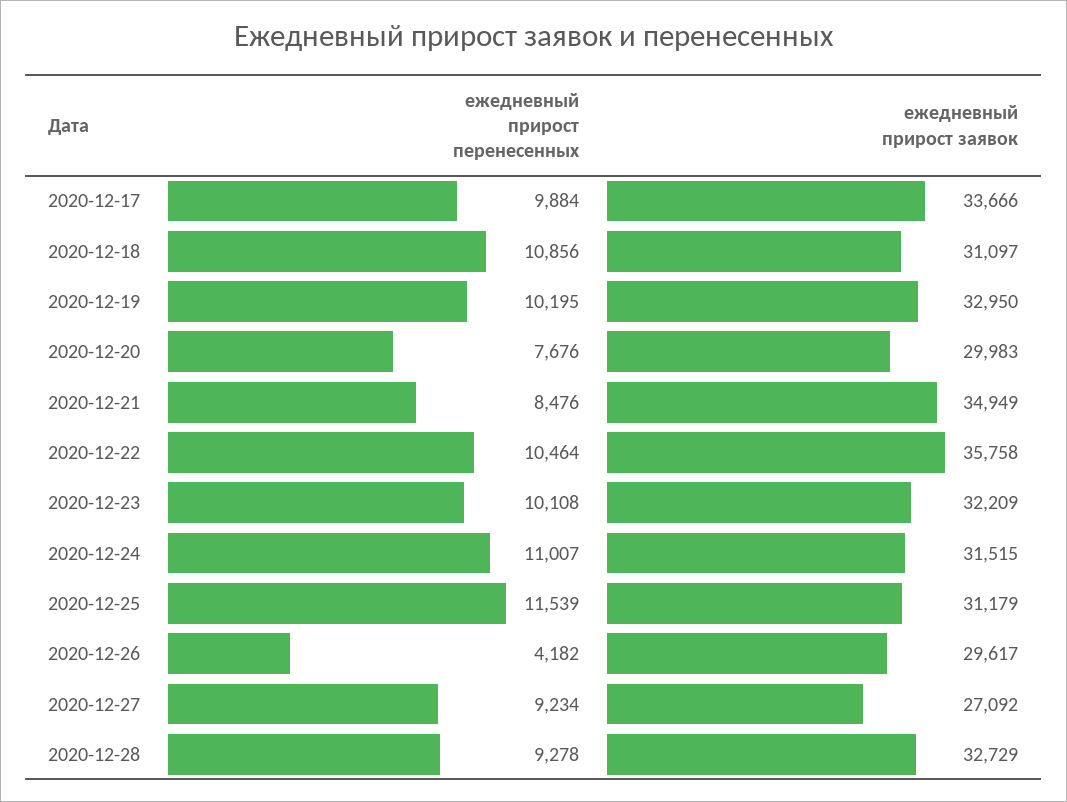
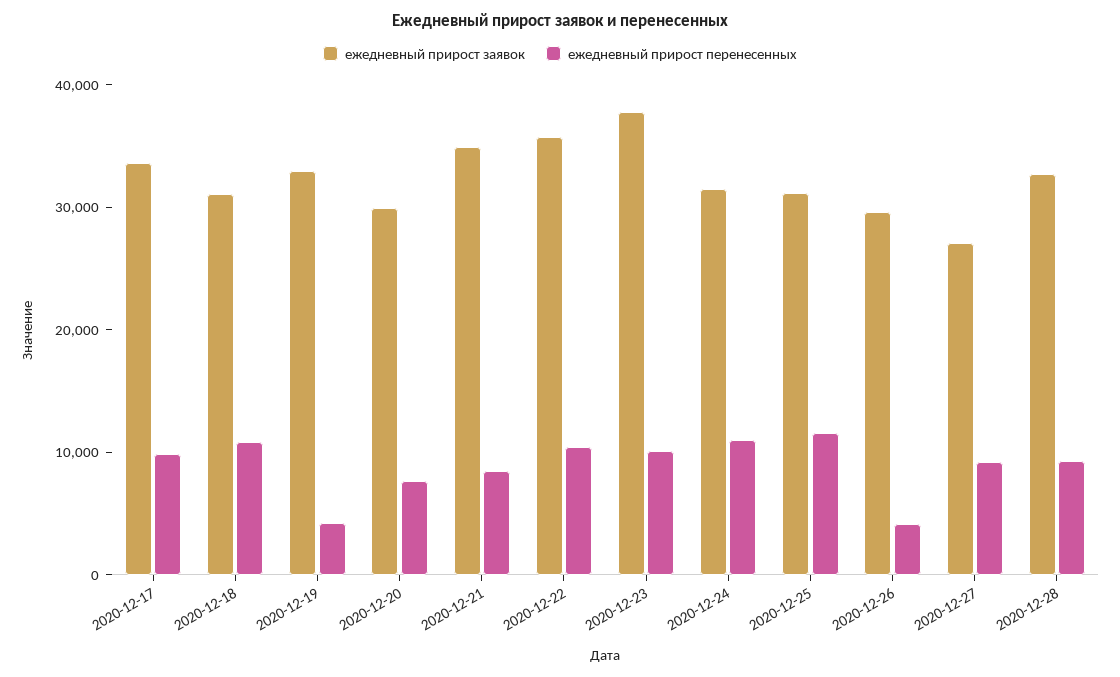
  {
    "ежедневный прирост перенесенных": {
      "2020-12-17": 9884,
      "2020-12-18": 10856,
-     "2020-12-19": 10195,
+     "2020-12-19": 4000,
      "2020-12-20": 7676,
      "2020-12-21": 8476,
      "2020-12-22": 10464,
      "2020-12-23": 10108,
      "2020-12-24": 11007,
      "2020-12-25": 11539,
      "2020-12-26": 4182,
      "2020-12-27": 9234,
      "2020-12-28": 9278
    },
    "ежедневный прирост заявок": {
      "2020-12-17": 33666,
      "2020-12-18": 31097,
      "2020-12-19": 32950,
      "2020-12-20": 29983,
      "2020-12-21": 34949,
      "2020-12-22": 35758,
-     "2020-12-23": 32209,
+     "2020-12-23": 38000,
      "2020-12-24": 31515,
      "2020-12-25": 31179,
      "2020-12-26": 29617,
      "2020-12-27": 27092,
      "2020-12-28": 32729
    }
  }

